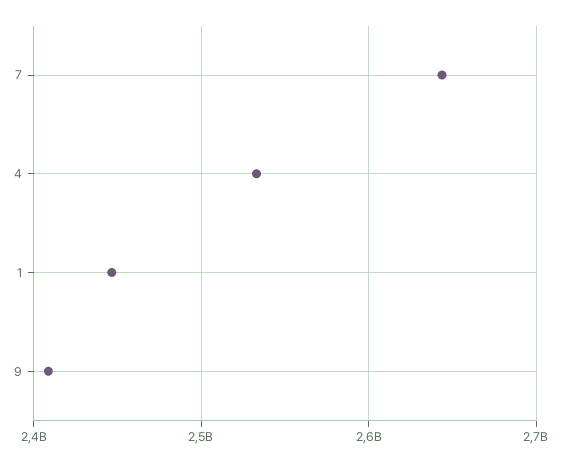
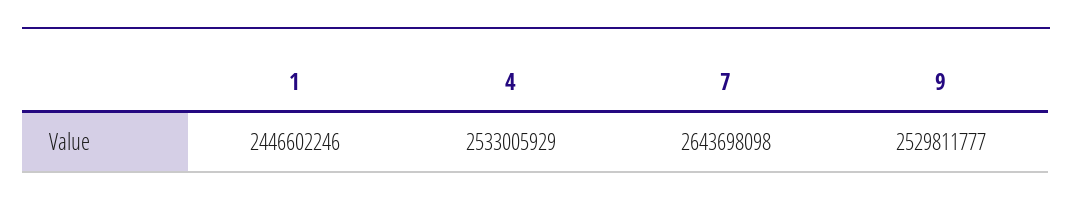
  {
    "7": 2643698098,
    "4": 2533005929,
    "1": 2446602246,
-   "9": 2410000000
+   "9": 2529811777
  }

